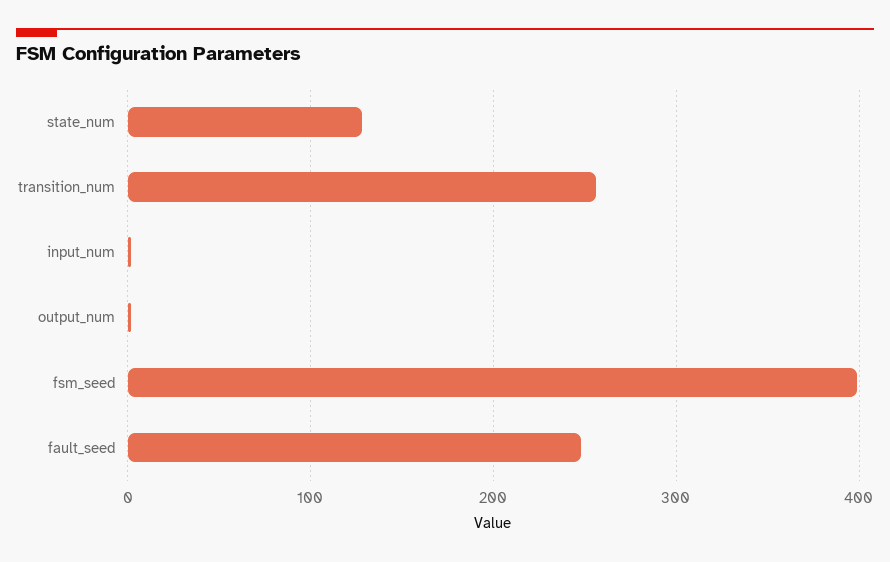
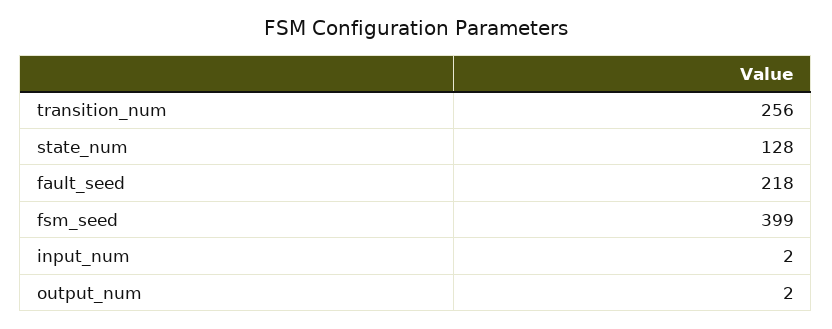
  {
    "state_num": 128,
    "transition_num": 256,
    "input_num": 2,
    "output_num": 2,
    "fsm_seed": 399,
-   "fault_seed": 250
+   "fault_seed": 218
  }

